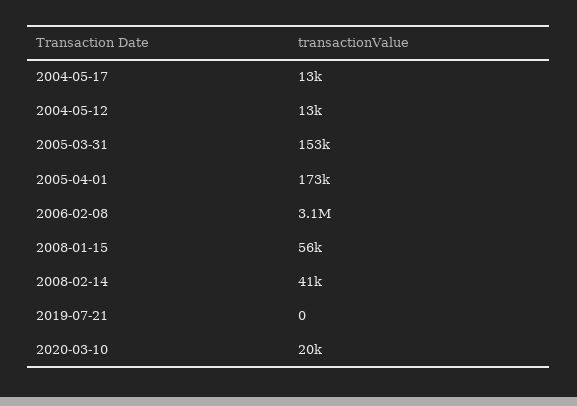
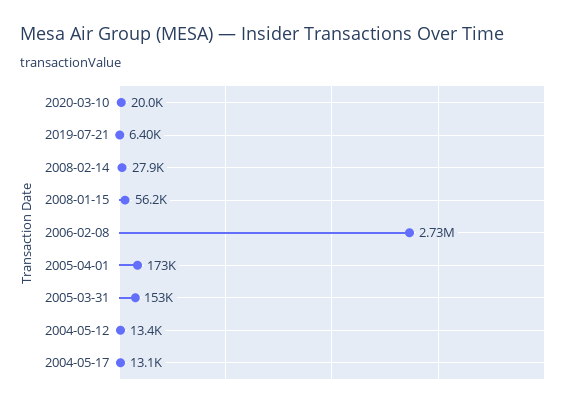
  {
    "2004-05-17": 13100,
    "2004-05-12": 13400,
    "2005-03-31": 153000,
    "2005-04-01": 173000,
-   "2006-02-08": 3100000,
+   "2006-02-08": 2730000,
    "2008-01-15": 56200,
-   "2008-02-14": 41000,
+   "2008-02-14": 27900,
-   "2019-07-21": 0,
+   "2019-07-21": 6400,
    "2020-03-10": 20000
  }

